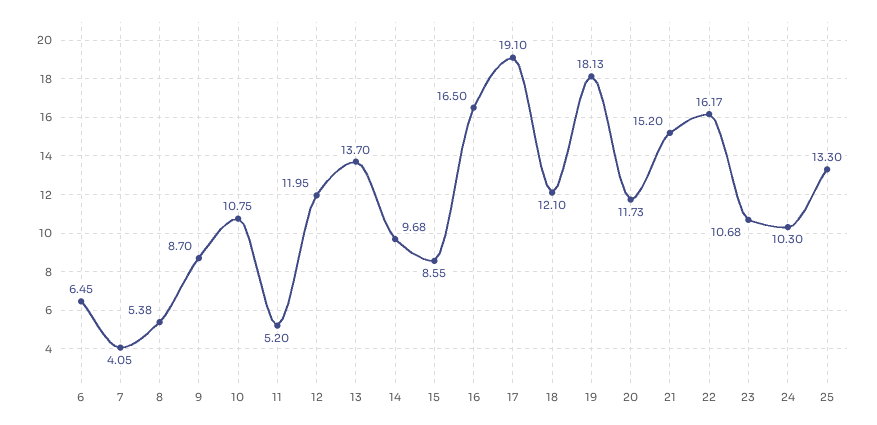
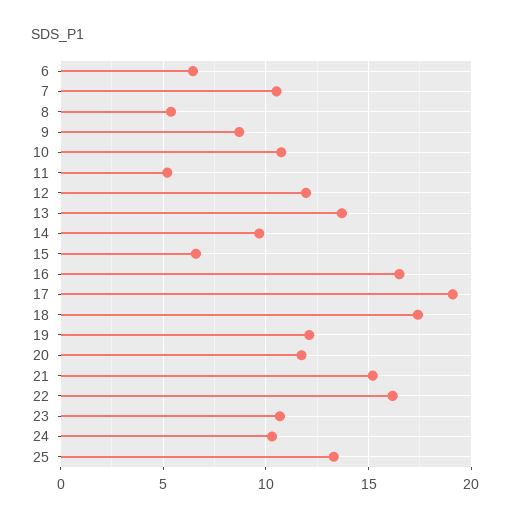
  {
    "6": 6.45,
-   "7": 4.05,
+   "7": 10.5,
    "8": 5.38,
    "9": 8.7,
    "10": 10.75,
    "11": 5.2,
    "12": 11.95,
    "13": 13.7,
    "14": 9.68,
-   "15": 8.55,
+   "15": 6.5,
    "16": 16.5,
    "17": 19.1,
-   "18": 12.1,
+   "18": 17.5,
-   "19": 18.13,
+   "19": 12,
    "20": 11.73,
    "21": 15.2,
    "22": 16.17,
    "23": 10.68,
    "24": 10.3,
    "25": 13.3
  }

